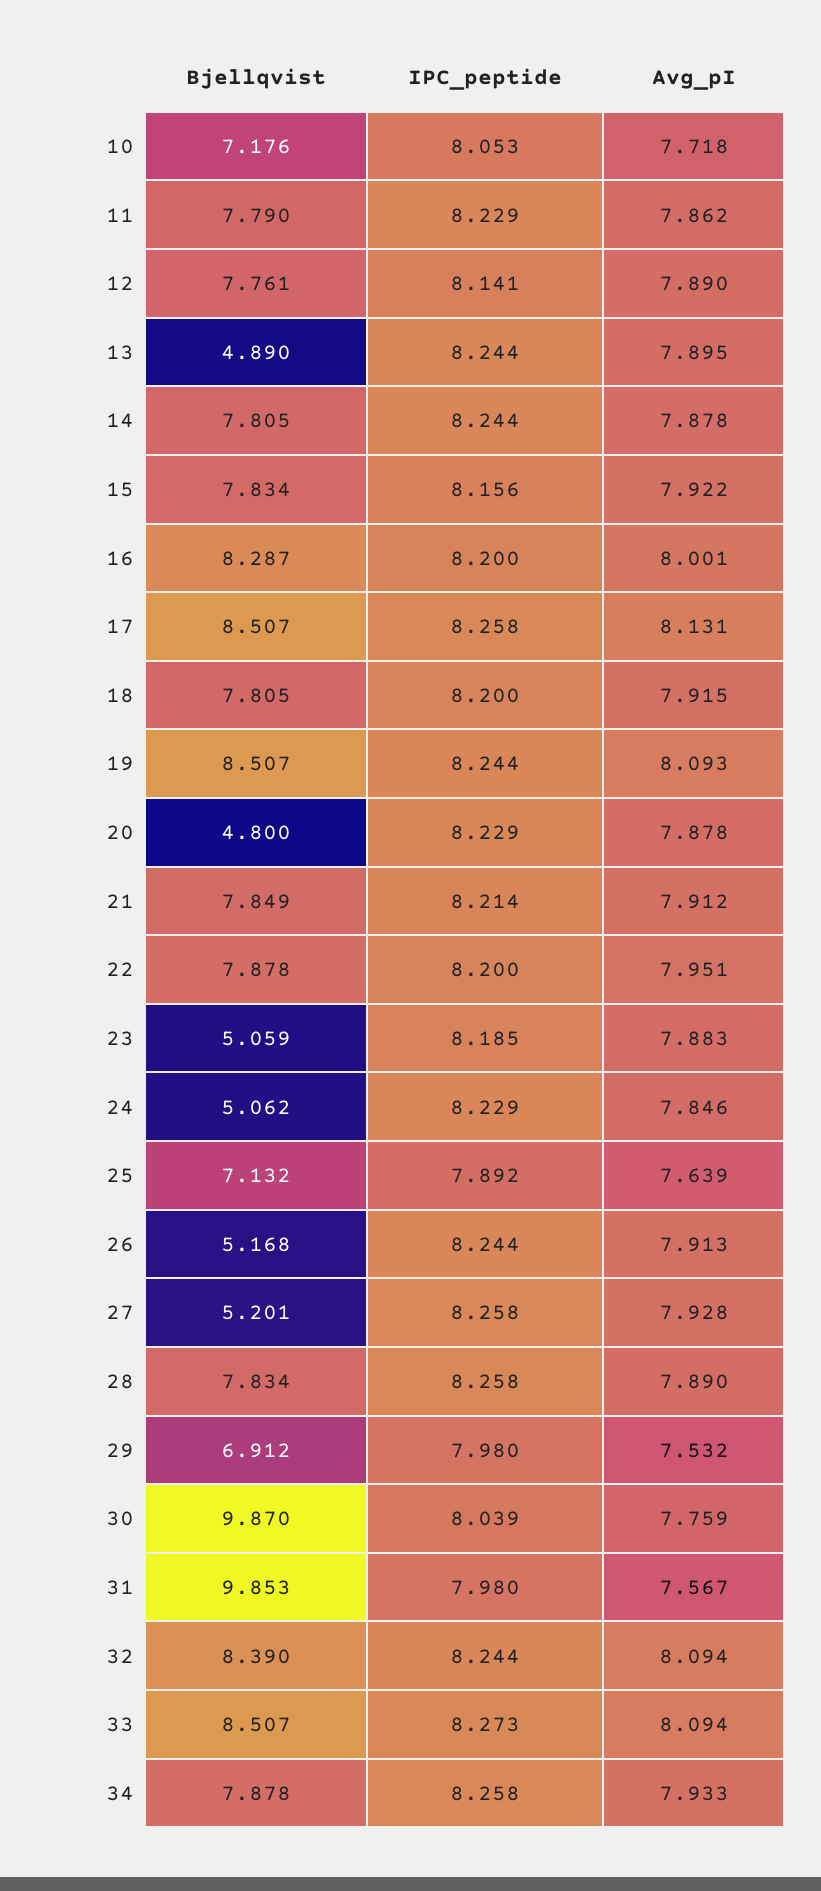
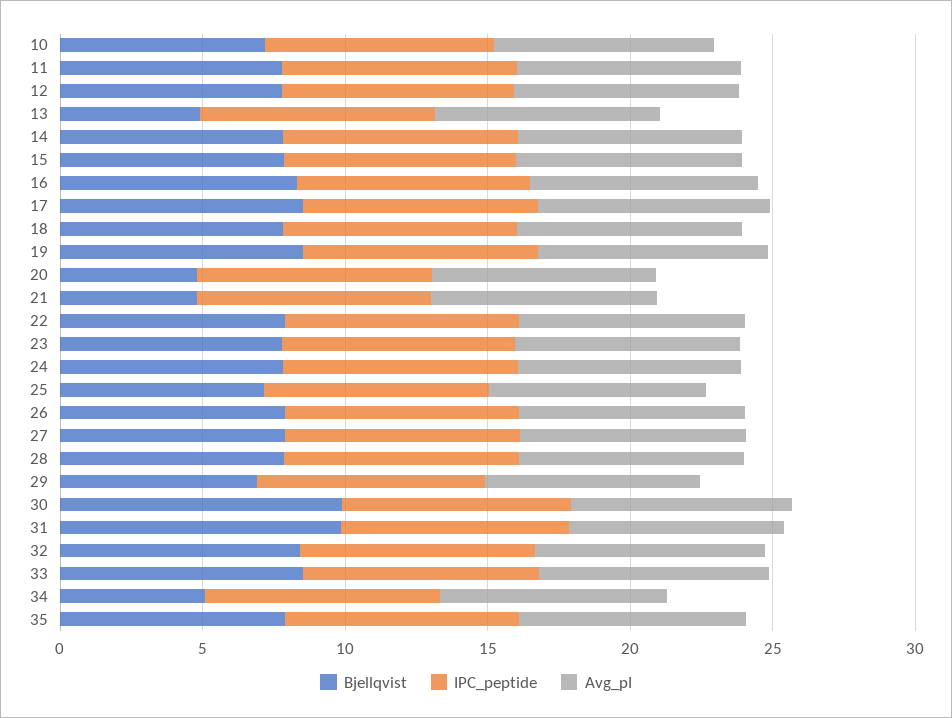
  {
    "Bjellqvist": {
      "10": 7.176,
      "11": 7.79,
      "12": 7.761,
      "13": 4.89,
      "14": 7.805,
      "15": 7.834,
      "16": 8.287,
      "17": 8.507,
      "18": 7.805,
      "19": 8.507,
      "20": 4.8,
-     "21": 7.849,
+     "21": 5,
      "22": 7.878,
-     "23": 5.059,
+     "23": 8,
-     "24": 5.062,
+     "24": 8,
      "25": 7.132,
-     "26": 5.168,
+     "26": 8,
-     "27": 5.201,
+     "27": 8,
      "28": 7.834,
      "29": 6.912,
      "30": 9.87,
      "31": 9.853,
      "32": 8.39,
      "33": 8.507,
-     "34": 7.878
+     "34": 5,
+     "35": 8
    },
    "IPC_peptide": {
      "10": 8.053,
      "11": 8.229,
      "12": 8.141,
      "13": 8.244,
      "14": 8.244,
      "15": 8.156,
      "16": 8.2,
      "17": 8.258,
      "18": 8.2,
      "19": 8.244,
      "20": 8.229,
      "21": 8.214,
      "22": 8.2,
      "23": 8.185,
      "24": 8.229,
      "25": 7.892,
      "26": 8.244,
      "27": 8.258,
      "28": 8.258,
      "29": 7.98,
      "30": 8.039,
      "31": 7.98,
      "32": 8.244,
      "33": 8.273,
-     "34": 8.258
+     "34": 8.258,
+     "35": 8
    },
    "Avg_pI": {
      "10": 7.718,
      "11": 7.862,
      "12": 7.89,
      "13": 7.895,
      "14": 7.878,
      "15": 7.922,
      "16": 8.001,
      "17": 8.131,
      "18": 7.915,
      "19": 8.093,
      "20": 7.878,
      "21": 7.912,
      "22": 7.951,
      "23": 7.883,
      "24": 7.846,
      "25": 7.639,
      "26": 7.913,
      "27": 7.928,
      "28": 7.89,
      "29": 7.532,
      "30": 7.759,
      "31": 7.567,
      "32": 8.094,
      "33": 8.094,
-     "34": 7.933
+     "34": 7.933,
+     "35": 8
    }
  }

